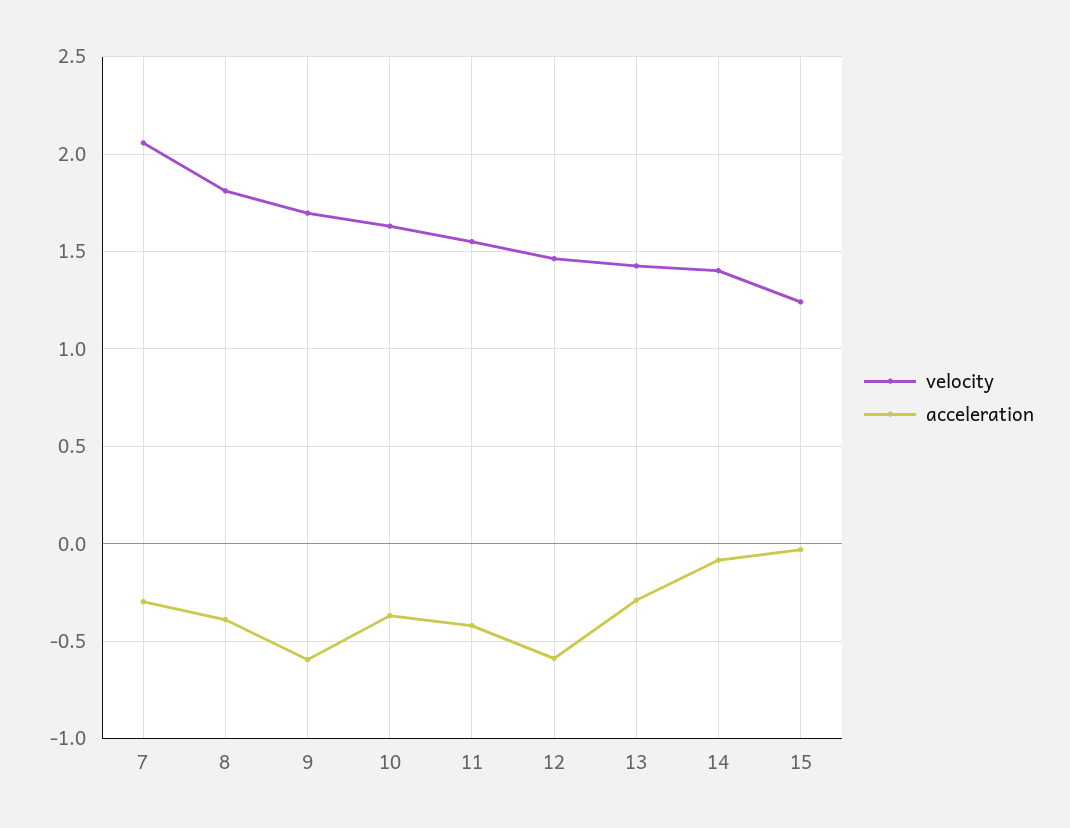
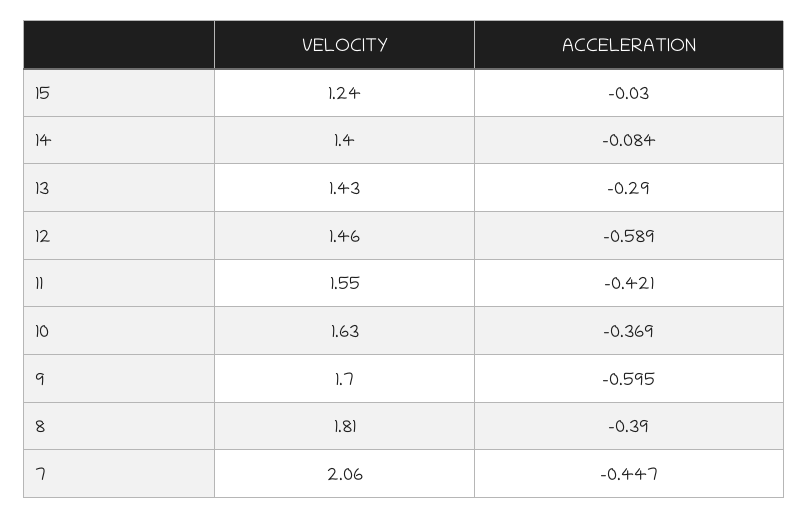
  {
    "velocity": {
      "7": 2.06,
      "8": 1.81,
      "9": 1.7,
      "10": 1.63,
      "11": 1.55,
      "12": 1.46,
      "13": 1.43,
      "14": 1.4,
      "15": 1.24
    },
    "acceleration": {
-     "7": -0.3,
+     "7": -0.447,
      "8": -0.39,
      "9": -0.595,
      "10": -0.369,
      "11": -0.421,
      "12": -0.589,
      "13": -0.29,
      "14": -0.084,
      "15": -0.03
    }
  }

